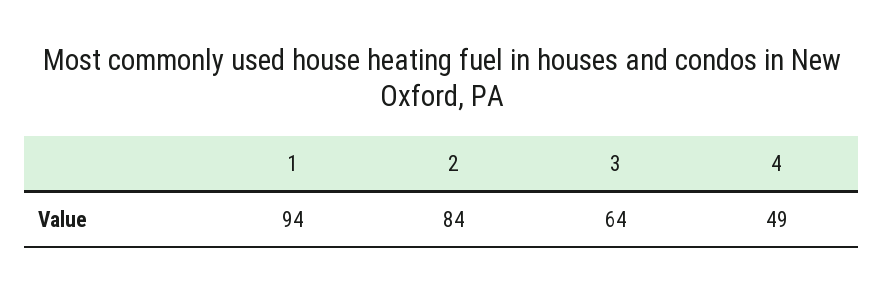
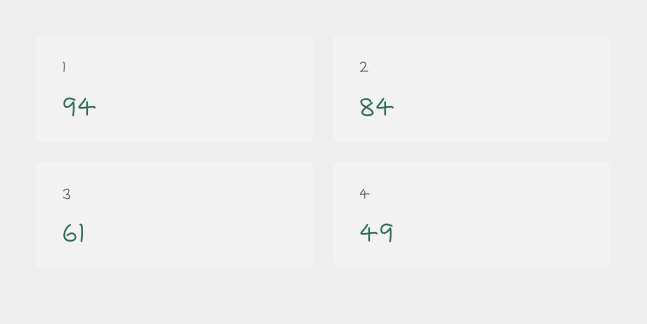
  {
    "1": 94,
    "2": 84,
-   "3": 64,
+   "3": 61,
    "4": 49
  }

